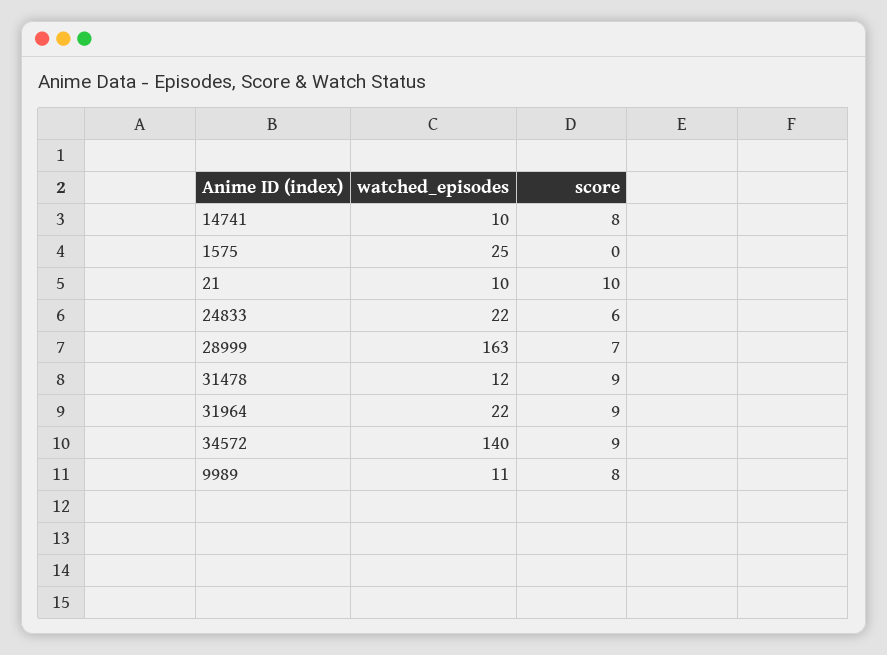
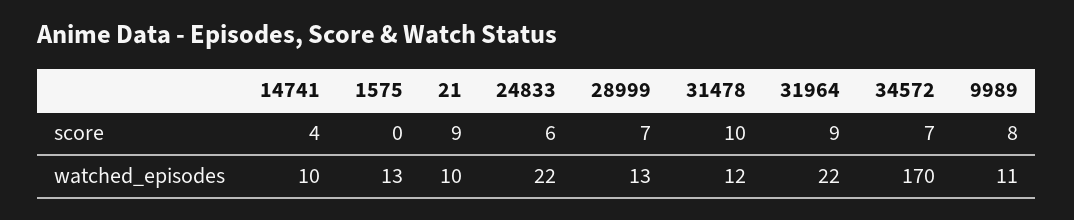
  {
    "watched_episodes": {
      "14741": 10,
-     "1575": 25,
+     "1575": 13,
      "21": 10,
      "24833": 22,
-     "28999": 163,
+     "28999": 13,
      "31478": 12,
      "31964": 22,
-     "34572": 140,
+     "34572": 170,
      "9989": 11
    },
    "score": {
-     "14741": 8,
+     "14741": 4,
      "1575": 0,
-     "21": 10,
+     "21": 9,
      "24833": 6,
      "28999": 7,
-     "31478": 9,
+     "31478": 10,
      "31964": 9,
-     "34572": 9,
+     "34572": 7,
      "9989": 8
    }
  }

